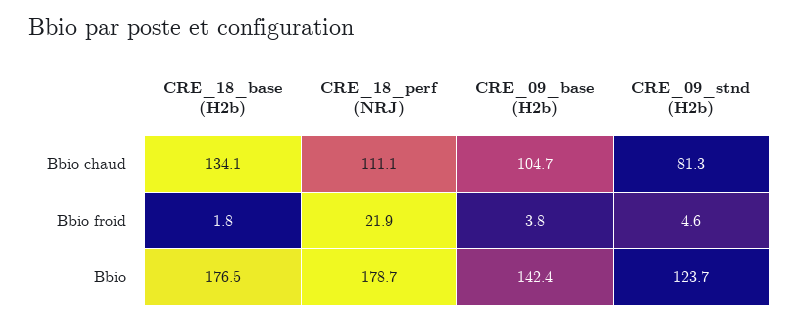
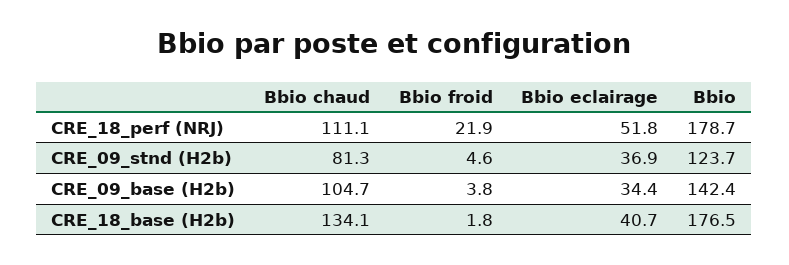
  {
    "CRE_18_base (H2b)": {
      "Bbio chaud": 134.1,
      "Bbio froid": 1.8,
-     "Bbio": 176.5
+     "Bbio": 176.5,
+     "Bbio eclairage": 40.7
    },
    "CRE_18_perf (NRJ)": {
      "Bbio chaud": 111.1,
      "Bbio froid": 21.9,
-     "Bbio": 178.7
+     "Bbio": 178.7,
+     "Bbio eclairage": 51.8
    },
    "CRE_09_base (H2b)": {
      "Bbio chaud": 104.7,
      "Bbio froid": 3.8,
-     "Bbio": 142.4
+     "Bbio": 142.4,
+     "Bbio eclairage": 34.4
    },
    "CRE_09_stnd (H2b)": {
      "Bbio chaud": 81.3,
      "Bbio froid": 4.6,
-     "Bbio": 123.7
+     "Bbio": 123.7,
+     "Bbio eclairage": 36.9
    }
  }

